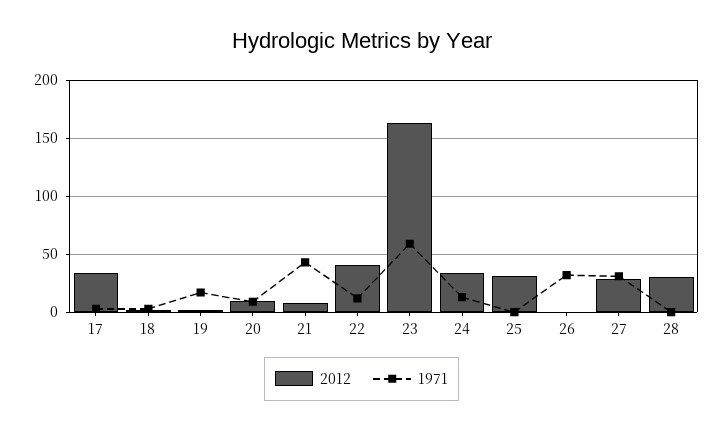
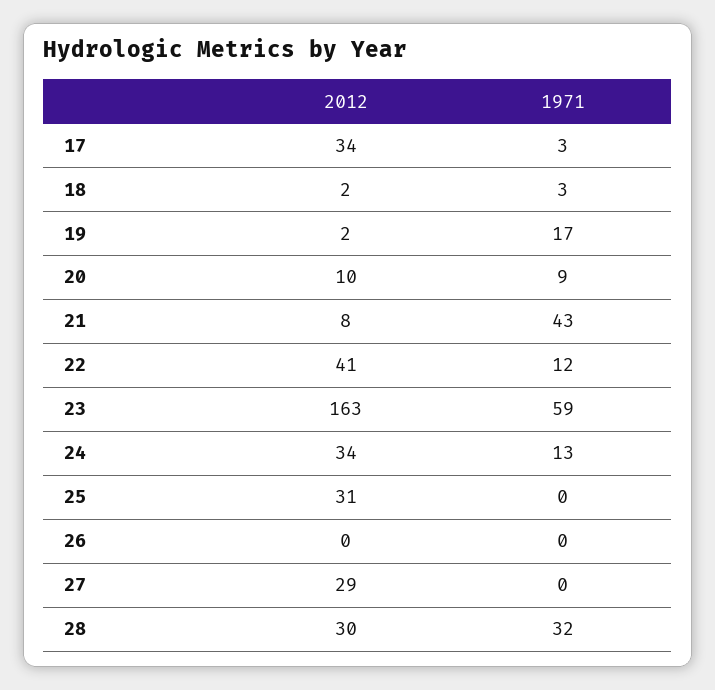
  {
    "2012": {
      "17": 34,
      "18": 2,
      "19": 2,
      "20": 10,
      "21": 8,
      "22": 41,
      "23": 163,
      "24": 34,
      "25": 31,
      "26": 0,
      "27": 29,
      "28": 30
    },
    "1971": {
      "17": 3,
      "18": 3,
      "19": 17,
      "20": 9,
      "21": 43,
      "22": 12,
      "23": 59,
      "24": 13,
      "25": 0,
-     "26": 30,
+     "26": 0,
-     "27": 30,
+     "27": 0,
-     "28": 0
+     "28": 32
    }
  }

